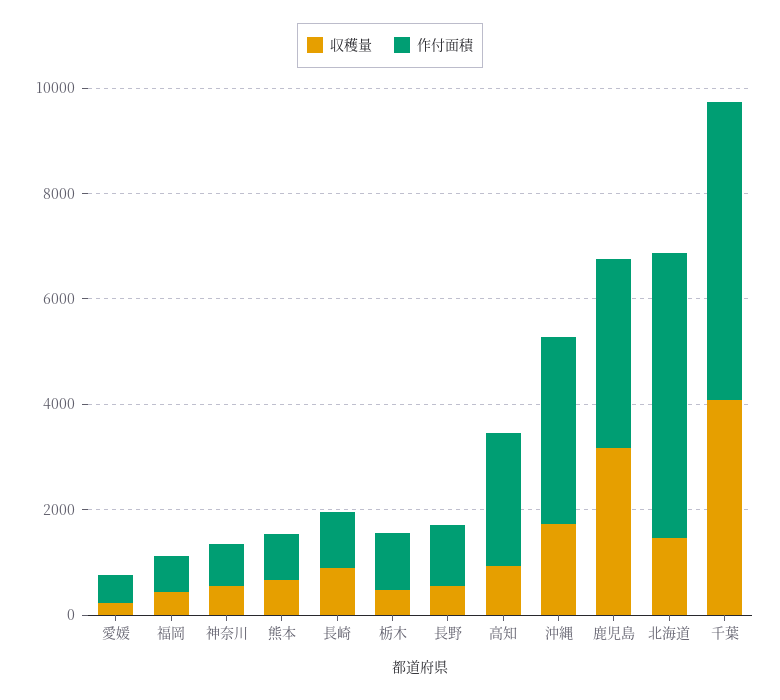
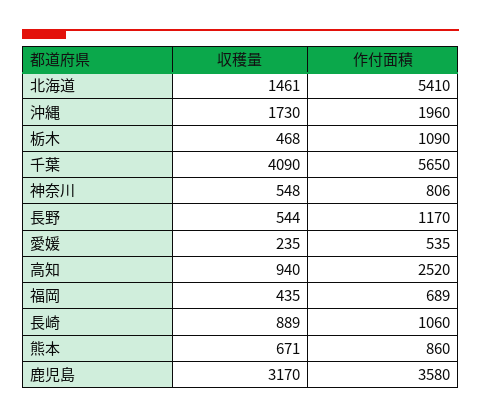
  {
    "収穫量": {
      "愛媛": 235,
      "福岡": 435,
      "神奈川": 548,
      "熊本": 671,
      "長崎": 889,
      "栃木": 468,
      "長野": 544,
      "高知": 940,
      "沖縄": 1730,
      "鹿児島": 3170,
      "北海道": 1461,
      "千葉": 4090
    },
    "作付面積": {
      "愛媛": 535,
      "福岡": 689,
      "神奈川": 806,
      "熊本": 860,
      "長崎": 1060,
      "栃木": 1090,
      "長野": 1170,
      "高知": 2520,
-     "沖縄": 3500,
+     "沖縄": 1960,
      "鹿児島": 3580,
      "北海道": 5410,
      "千葉": 5650
    }
  }

